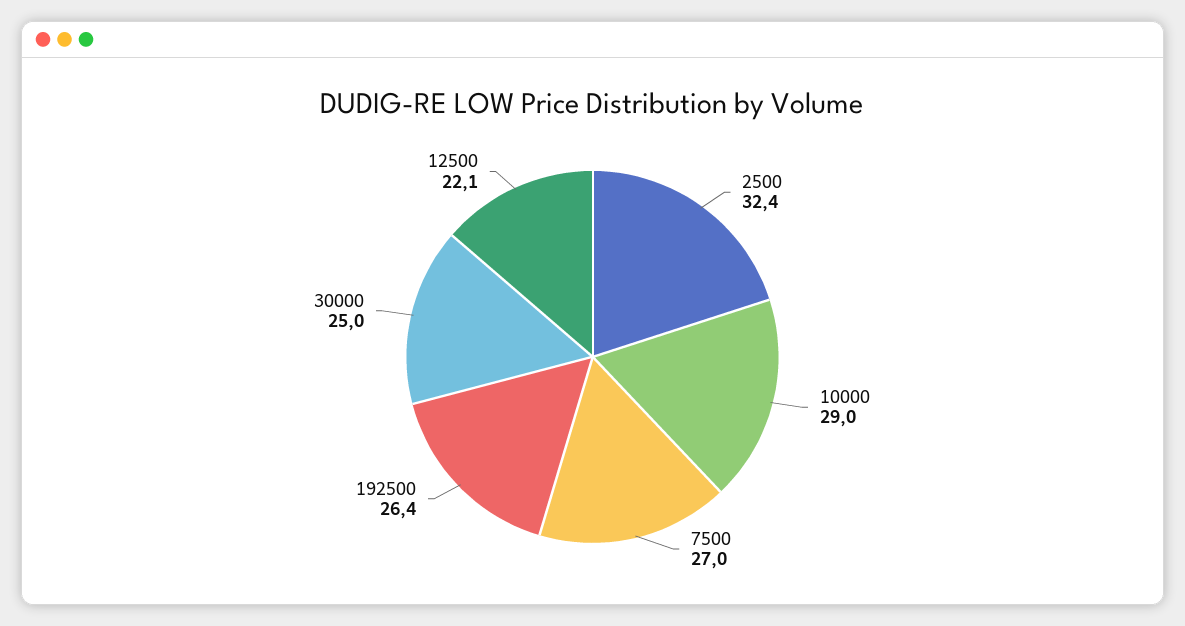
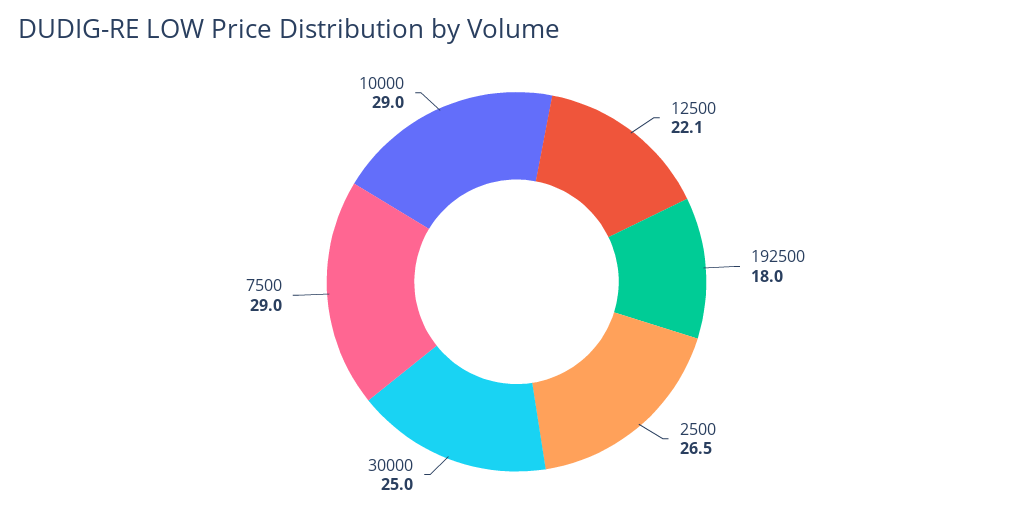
  {
-   "2500": 32.4,
+   "2500": 26.5,
    "10000": 29,
-   "7500": 27,
+   "7500": 29,
-   "192500": 26.4,
+   "192500": 18,
    "30000": 25,
    "12500": 22.1
  }

